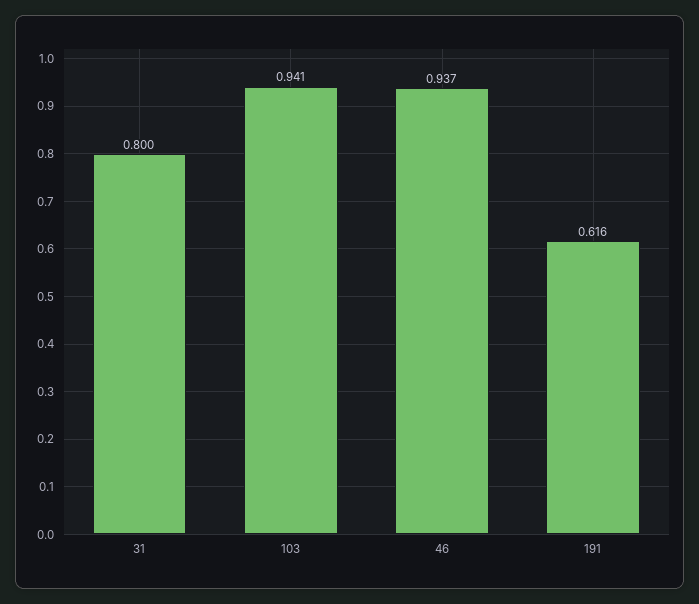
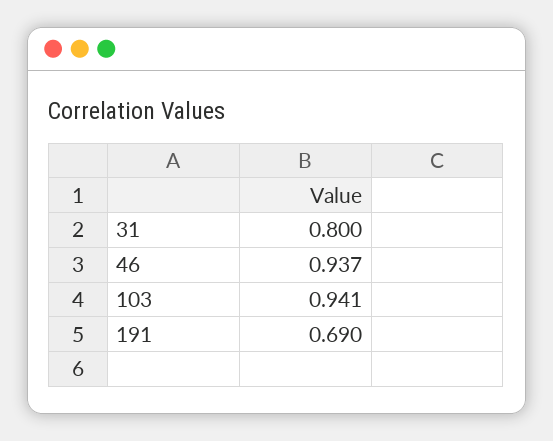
  {
    "31": 0.8,
    "103": 0.941,
    "46": 0.937,
-   "191": 0.616
+   "191": 0.69
  }

